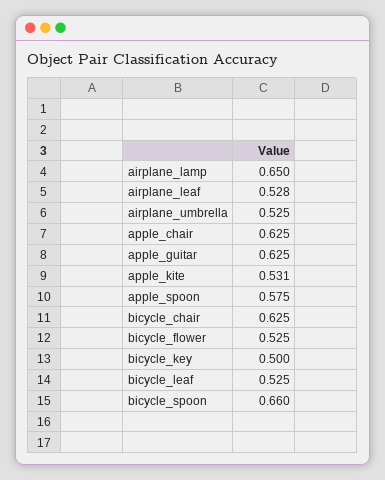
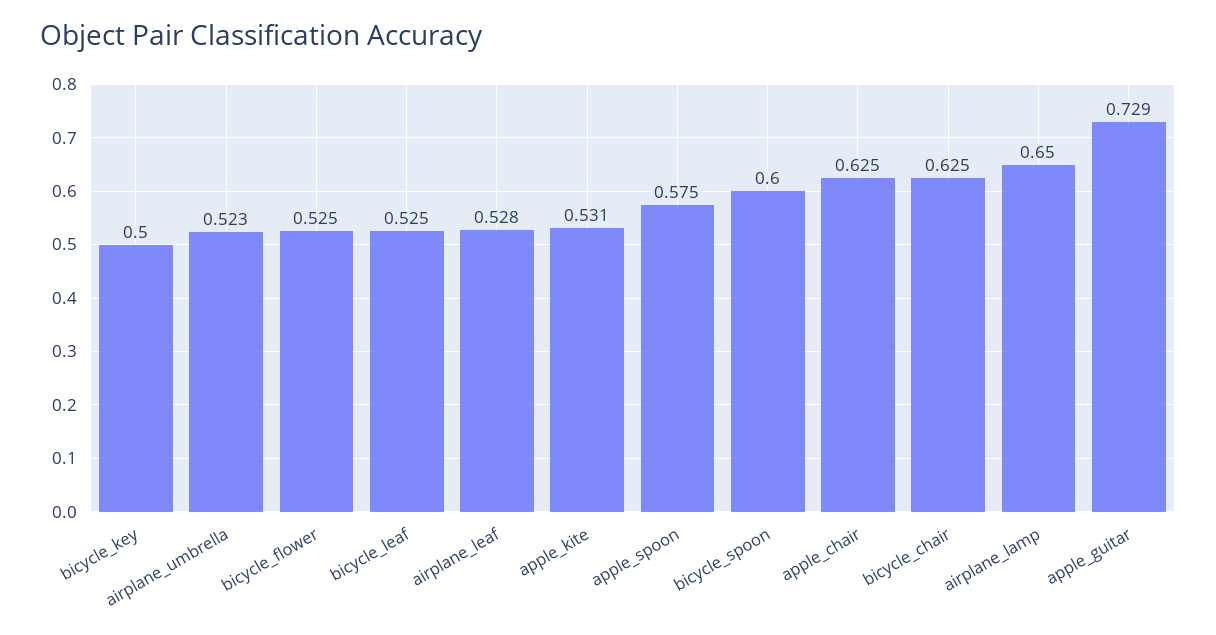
  {
    "airplane_lamp": 0.65,
    "airplane_leaf": 0.528,
-   "airplane_umbrella": 0.525,
+   "airplane_umbrella": 0.523,
    "apple_chair": 0.625,
-   "apple_guitar": 0.625,
+   "apple_guitar": 0.729,
    "apple_kite": 0.531,
    "apple_spoon": 0.575,
    "bicycle_chair": 0.625,
    "bicycle_flower": 0.525,
    "bicycle_key": 0.5,
    "bicycle_leaf": 0.525,
-   "bicycle_spoon": 0.66
+   "bicycle_spoon": 0.6
  }

